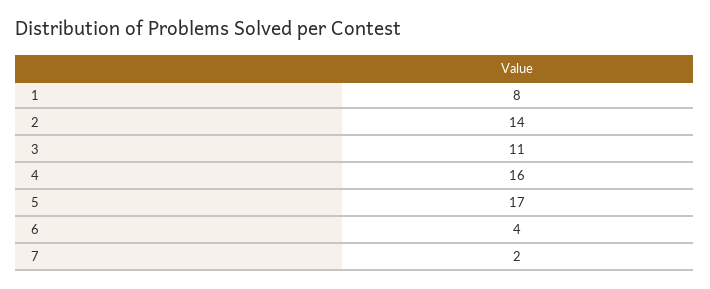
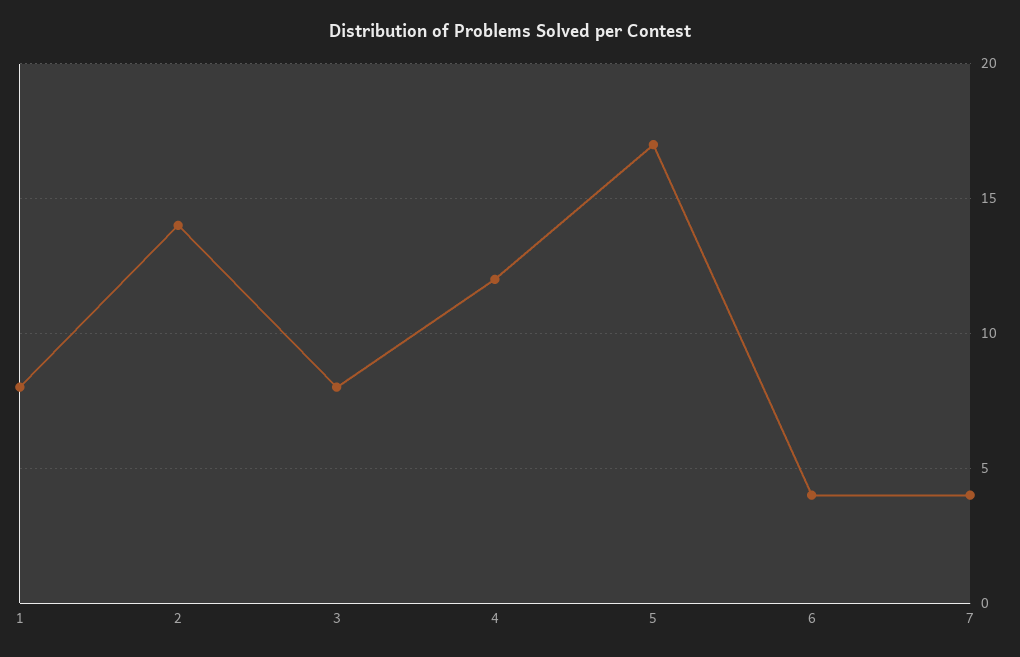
  {
    "1": 8,
    "2": 14,
-   "3": 11,
+   "3": 8,
-   "4": 16,
+   "4": 12,
    "5": 17,
    "6": 4,
-   "7": 2
+   "7": 4
  }

